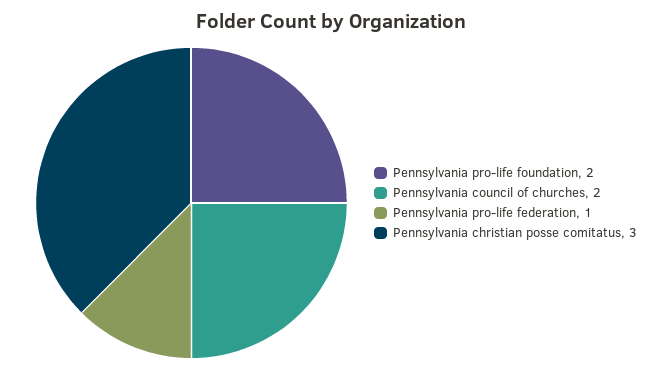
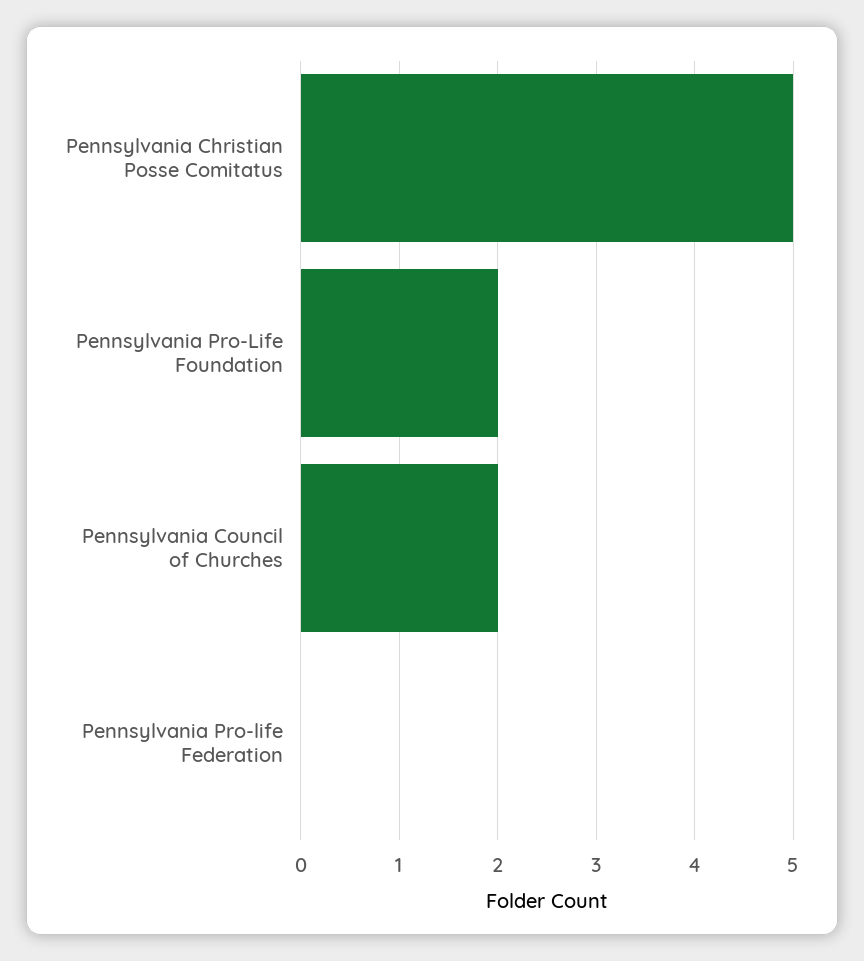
  {
    "Pennsylvania pro-life foundation": 2,
    "Pennsylvania council of churches": 2,
-   "Pennsylvania pro-life federation": 1,
+   "Pennsylvania pro-life federation": 0,
-   "Pennsylvania christian posse comitatus": 3
+   "Pennsylvania christian posse comitatus": 5
  }

